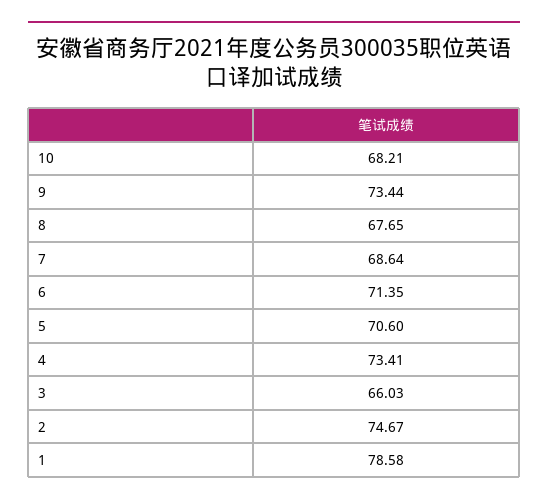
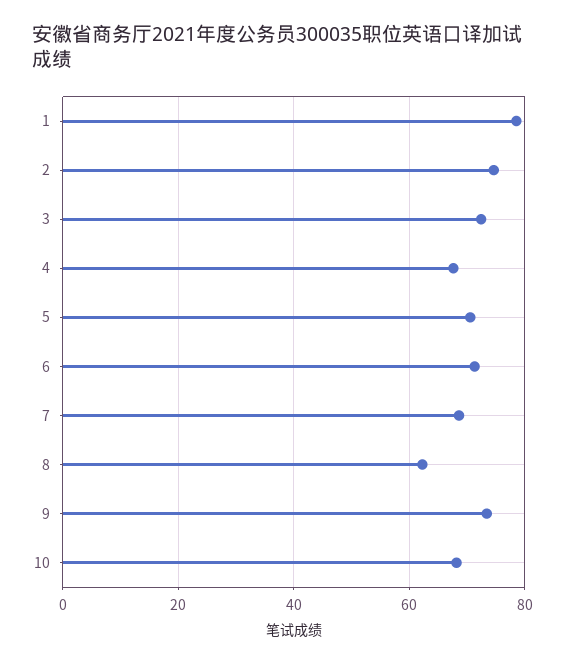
  {
    "10": 68.21,
    "9": 73.44,
-   "8": 67.65,
+   "8": 62,
    "7": 68.64,
    "6": 71.35,
    "5": 70.6,
-   "4": 73.41,
+   "4": 68,
-   "3": 66.03,
+   "3": 72,
    "2": 74.67,
    "1": 78.58
  }

